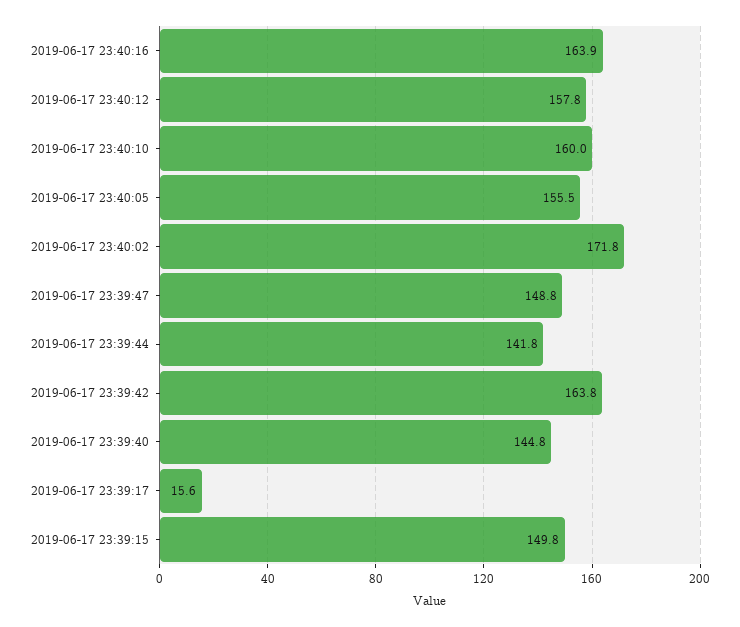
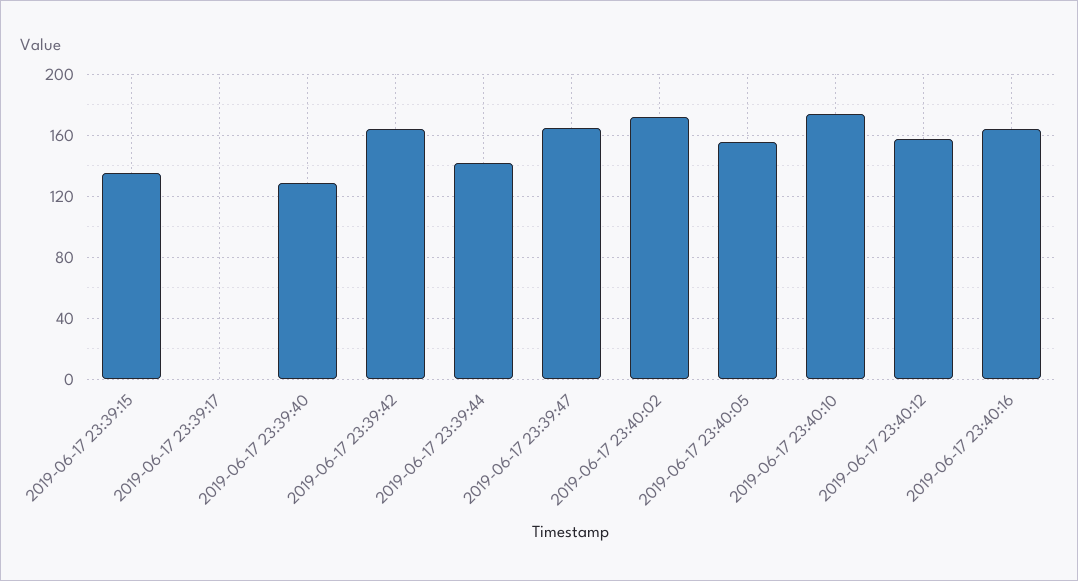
  {
    "2019-06-17 23:40:16": 163.9,
    "2019-06-17 23:40:12": 157.8,
-   "2019-06-17 23:40:10": 160,
+   "2019-06-17 23:40:10": 175,
    "2019-06-17 23:40:05": 155.5,
    "2019-06-17 23:40:02": 171.8,
-   "2019-06-17 23:39:47": 148.8,
+   "2019-06-17 23:39:47": 165,
    "2019-06-17 23:39:44": 141.8,
    "2019-06-17 23:39:42": 163.8,
-   "2019-06-17 23:39:40": 144.8,
+   "2019-06-17 23:39:40": 130,
-   "2019-06-17 23:39:17": 15.6,
+   "2019-06-17 23:39:17": 0,
-   "2019-06-17 23:39:15": 149.8
+   "2019-06-17 23:39:15": 135
  }

